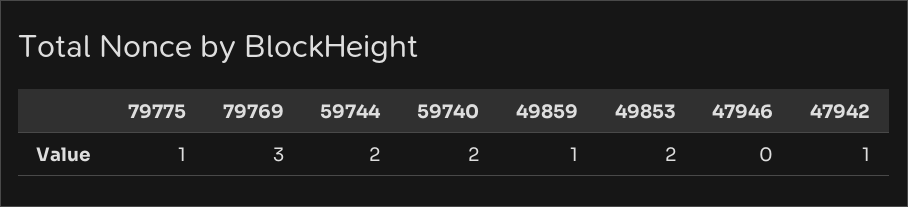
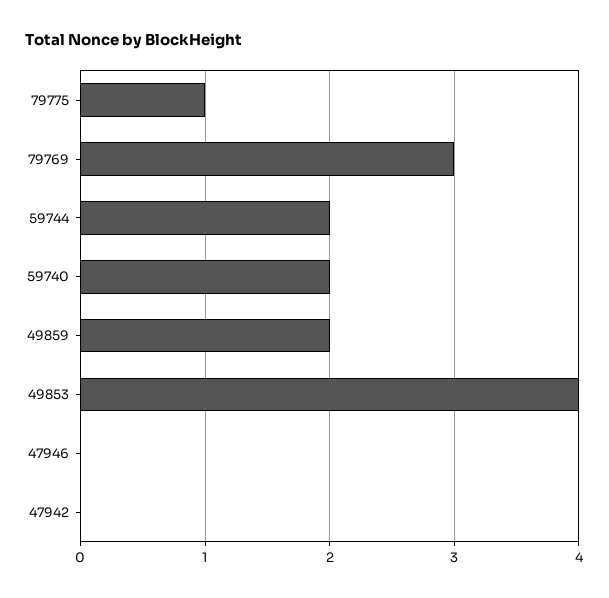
  {
    "79775": 1,
    "79769": 3,
    "59744": 2,
    "59740": 2,
-   "49859": 1,
+   "49859": 2,
-   "49853": 2,
+   "49853": 4,
    "47946": 0,
-   "47942": 1
+   "47942": 0
  }

